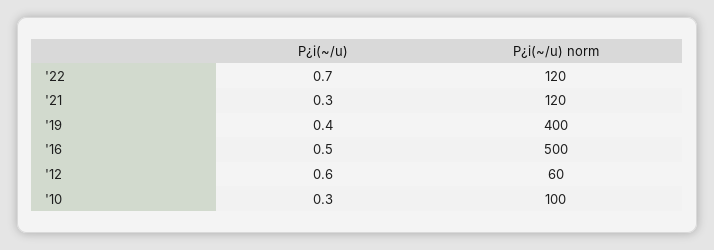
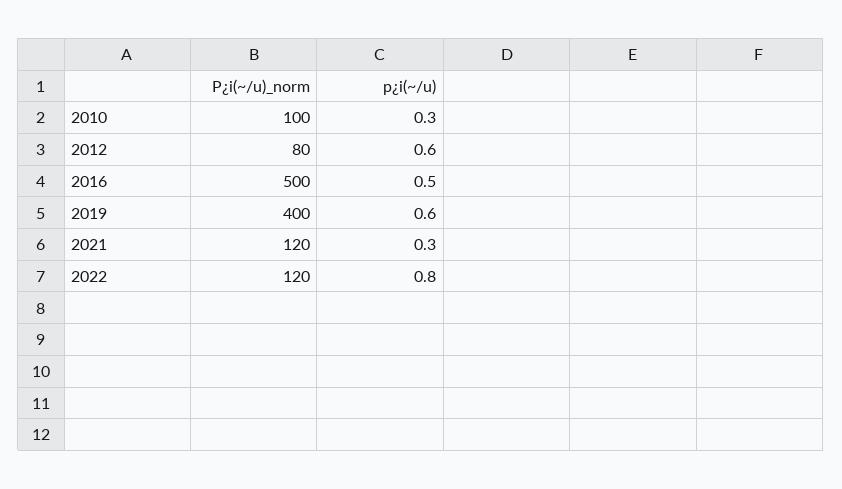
  {
    "P¿i(~/u)": {
-     "'22": 0.7,
+     "'22": 0.8,
      "'21": 0.3,
-     "'19": 0.4,
+     "'19": 0.6,
      "'16": 0.5,
      "'12": 0.6,
      "'10": 0.3
    },
    "P¿i(~/u) norm": {
      "'22": 120,
      "'21": 120,
      "'19": 400,
      "'16": 500,
-     "'12": 60,
+     "'12": 80,
      "'10": 100
    }
  }

